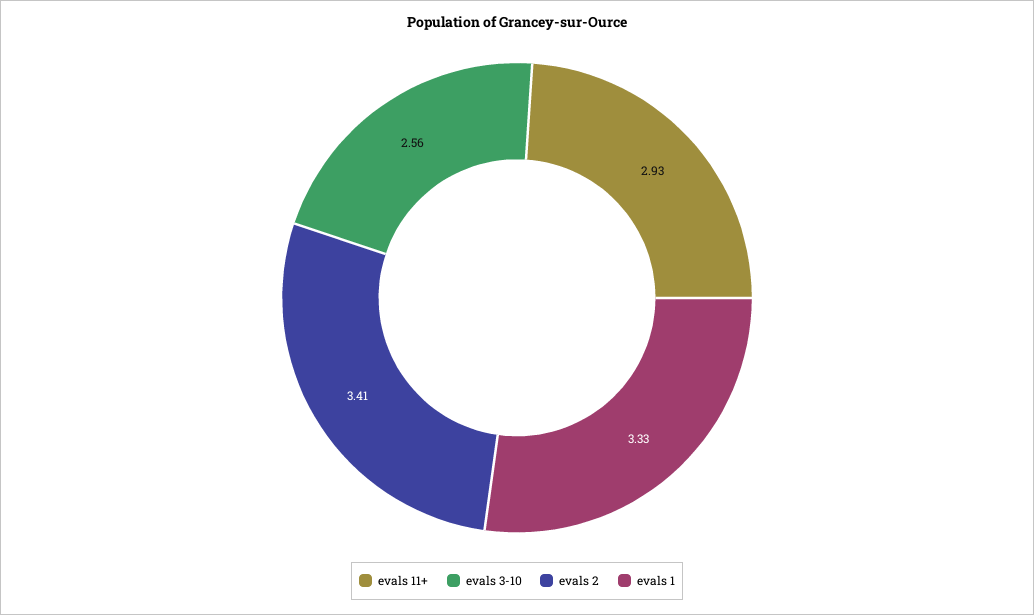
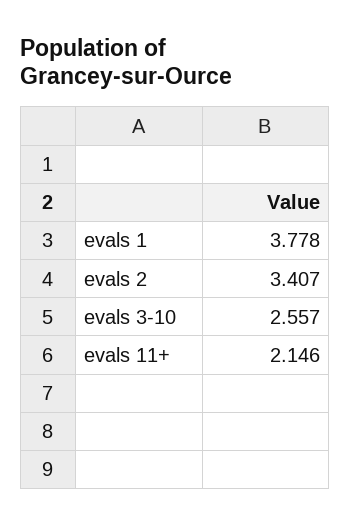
  {
-   "evals 11+": 2.93,
+   "evals 11+": 2.146,
    "evals 3-10": 2.557,
    "evals 2": 3.407,
-   "evals 1": 3.33
+   "evals 1": 3.778
  }

